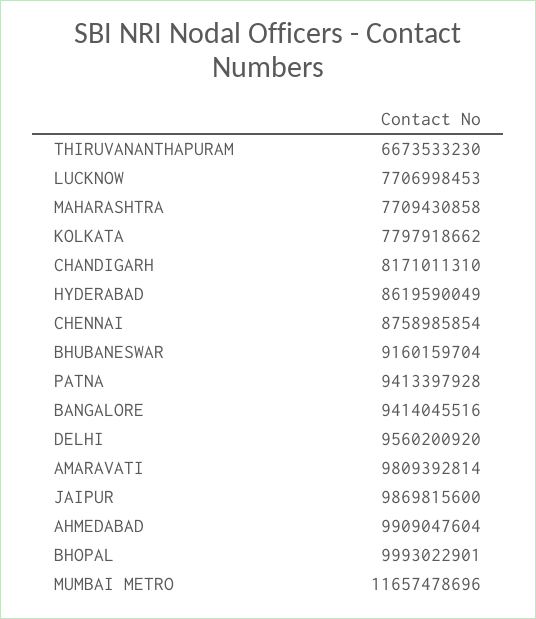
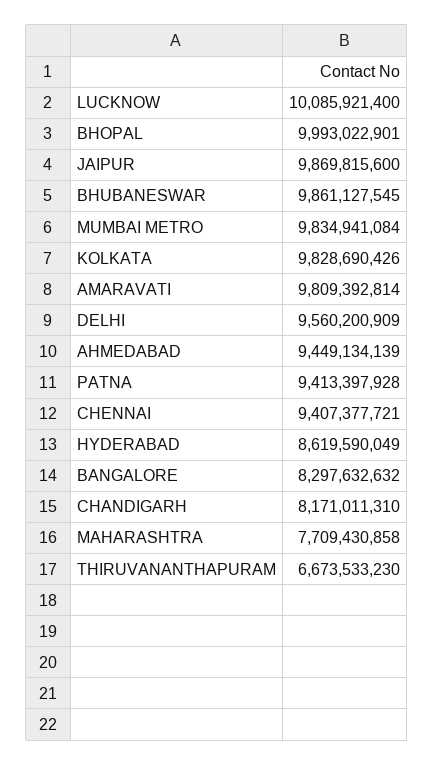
  {
    "THIRUVANANTHAPURAM": 6673533230,
-   "LUCKNOW": 7706998453,
+   "LUCKNOW": 10085921400,
    "MAHARASHTRA": 7709430858,
-   "KOLKATA": 7797918662,
+   "KOLKATA": 9828690426,
    "CHANDIGARH": 8171011310,
    "HYDERABAD": 8619590049,
-   "CHENNAI": 8758985854,
+   "CHENNAI": 9407377721,
-   "BHUBANESWAR": 9160159704,
+   "BHUBANESWAR": 9861127545,
    "PATNA": 9413397928,
-   "BANGALORE": 9414045516,
+   "BANGALORE": 8297632632,
-   "DELHI": 9560200920,
+   "DELHI": 9560200909,
    "AMARAVATI": 9809392814,
    "JAIPUR": 9869815600,
-   "AHMEDABAD": 9909047604,
+   "AHMEDABAD": 9449134139,
    "BHOPAL": 9993022901,
-   "MUMBAI METRO": 11657478696
+   "MUMBAI METRO": 9834941084
  }

